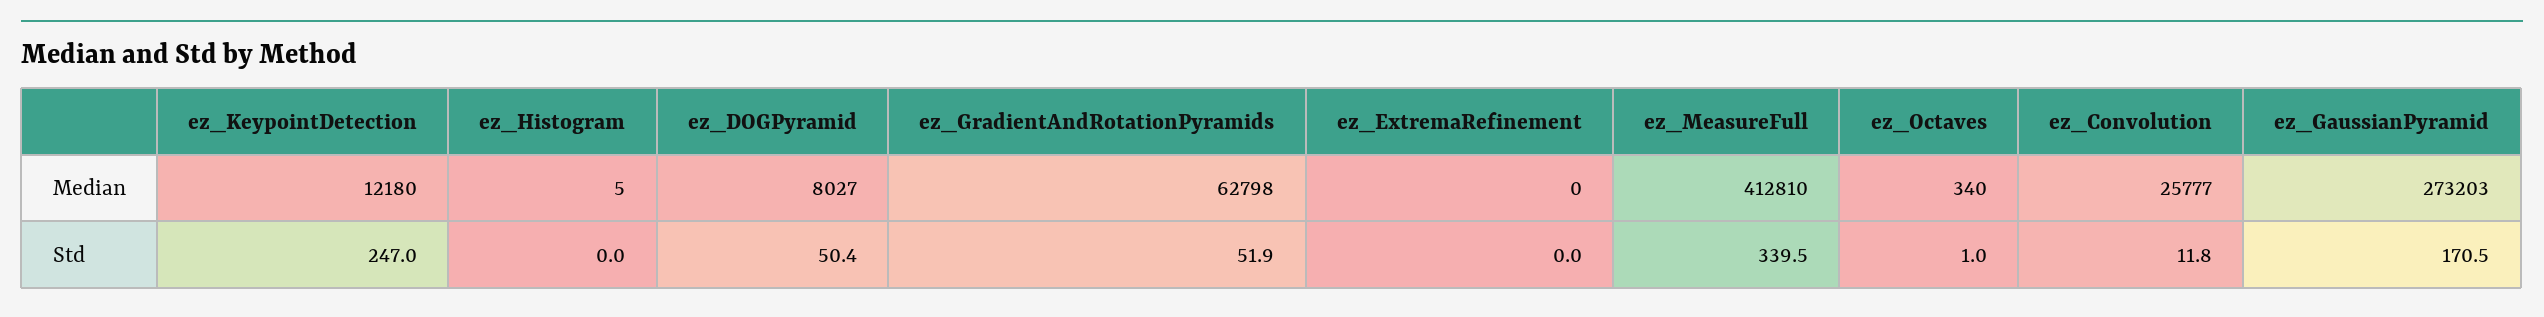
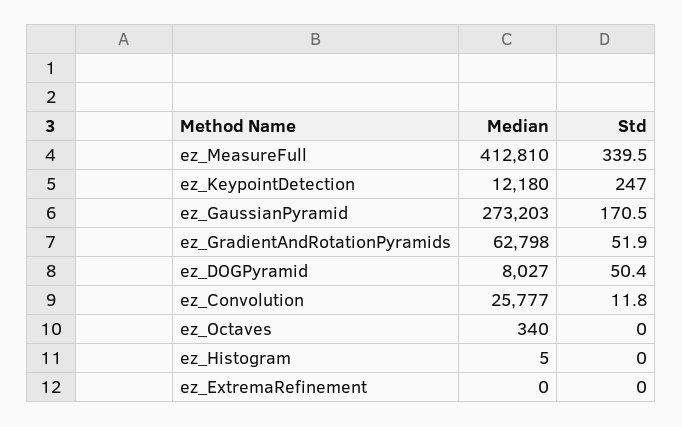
  {
    "ez_KeypointDetection": {
      "Median": 12180,
      "Std": 247
    },
    "ez_Histogram": {
      "Median": 5,
      "Std": 0
    },
    "ez_DOGPyramid": {
      "Median": 8027,
      "Std": 50.4
    },
    "ez_GradientAndRotationPyramids": {
      "Median": 62798,
      "Std": 51.9
    },
    "ez_ExtremaRefinement": {
      "Median": 0,
      "Std": 0
    },
    "ez_MeasureFull": {
      "Median": 412810,
      "Std": 339.5
    },
    "ez_Octaves": {
      "Median": 340,
-     "Std": 1
+     "Std": 0
    },
    "ez_Convolution": {
      "Median": 25777,
      "Std": 11.8
    },
    "ez_GaussianPyramid": {
      "Median": 273203,
      "Std": 170.5
    }
  }

